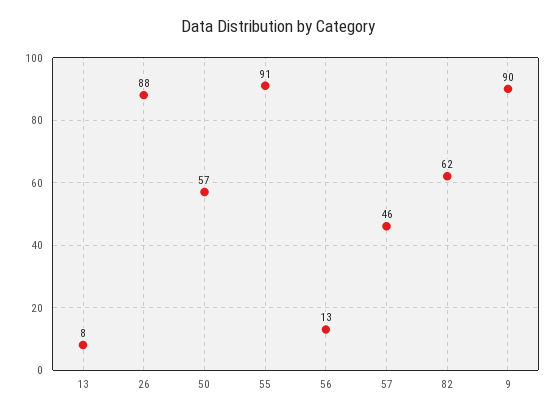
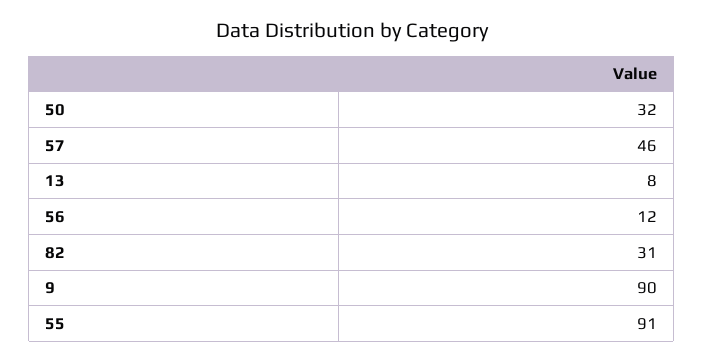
  {
    "13": 8,
-   "26": 88,
-   "50": 57,
+   "50": 32,
    "55": 91,
-   "56": 13,
+   "56": 12,
    "57": 46,
-   "82": 62,
+   "82": 31,
    "9": 90
  }

